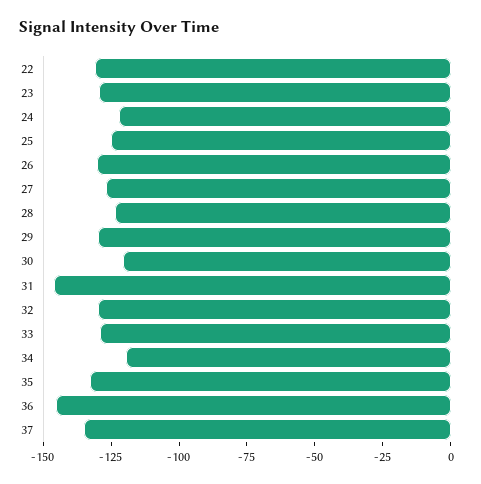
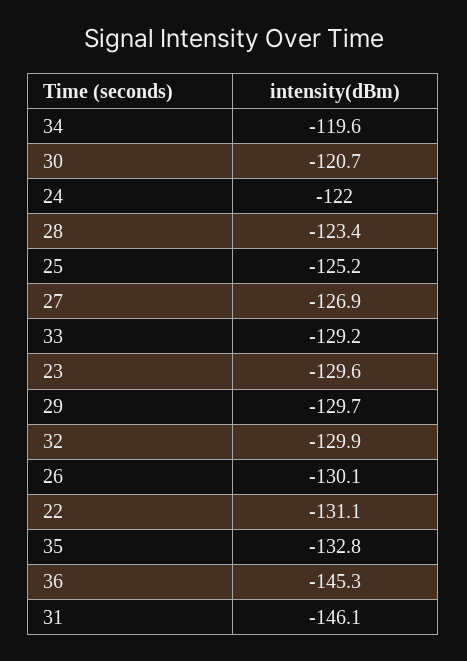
  {
    "22": -131.1,
    "23": -129.6,
    "24": -122,
    "25": -125.2,
    "26": -130.1,
    "27": -126.9,
    "28": -123.4,
    "29": -129.7,
    "30": -120.7,
    "31": -146.1,
    "32": -129.9,
    "33": -129.2,
    "34": -119.6,
    "35": -132.8,
-   "36": -145.3,
+   "36": -145.3
-   "37": -135
  }

